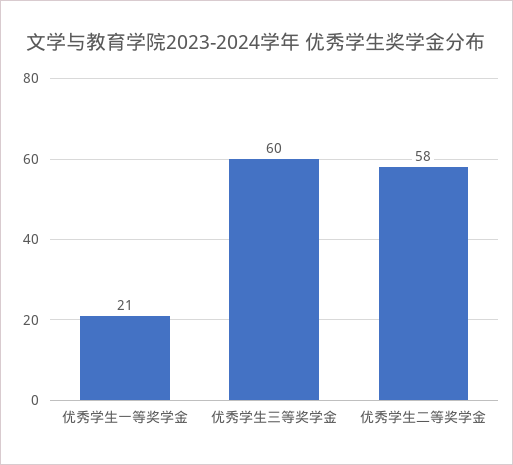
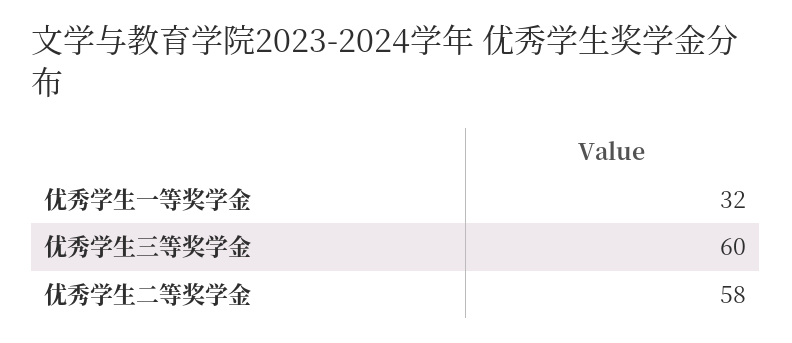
  {
-   "优秀学生一等奖学金": 21,
+   "优秀学生一等奖学金": 32,
    "优秀学生三等奖学金": 60,
    "优秀学生二等奖学金": 58
  }

